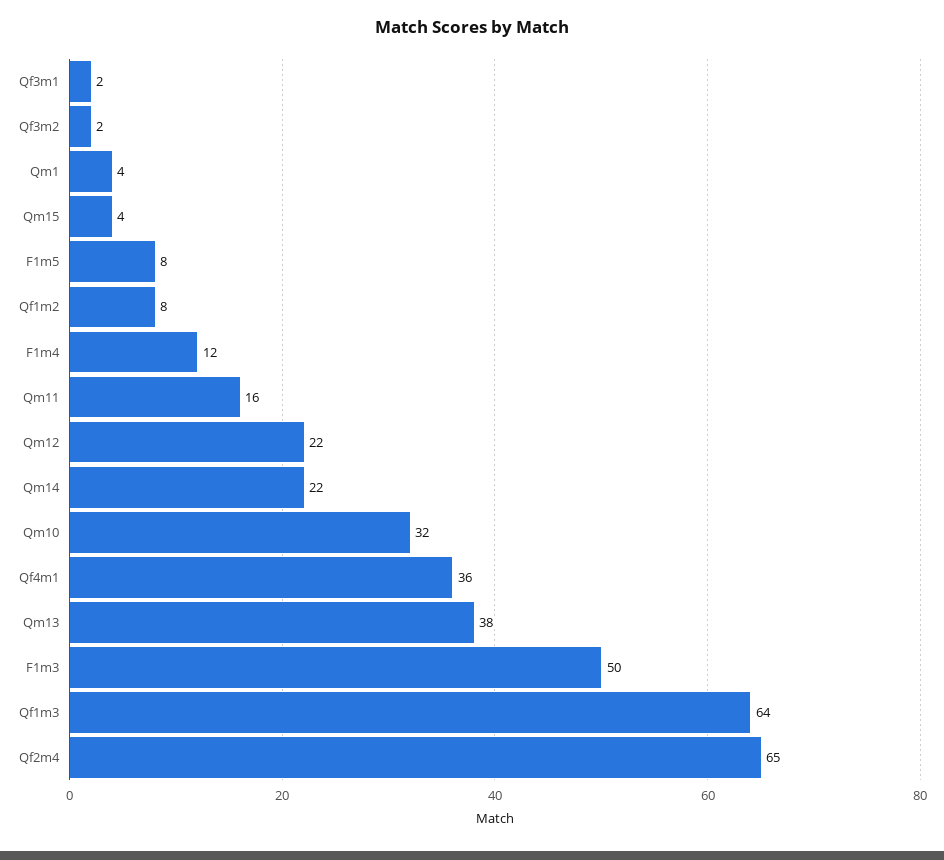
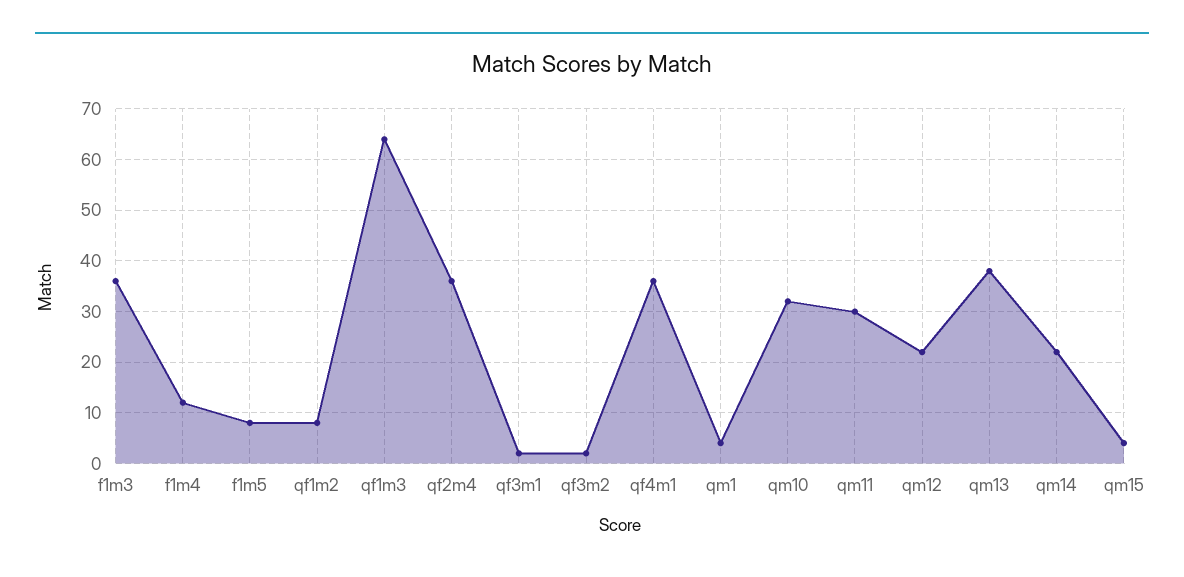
  {
    "Qf3m1": 2,
    "Qf3m2": 2,
    "Qm1": 4,
    "Qm15": 4,
    "F1m5": 8,
    "Qf1m2": 8,
    "F1m4": 12,
-   "Qm11": 16,
+   "Qm11": 30,
    "Qm12": 22,
    "Qm14": 22,
    "Qm10": 32,
    "Qf4m1": 36,
    "Qm13": 38,
-   "F1m3": 50,
+   "F1m3": 35,
    "Qf1m3": 64,
-   "Qf2m4": 65
+   "Qf2m4": 35
  }

